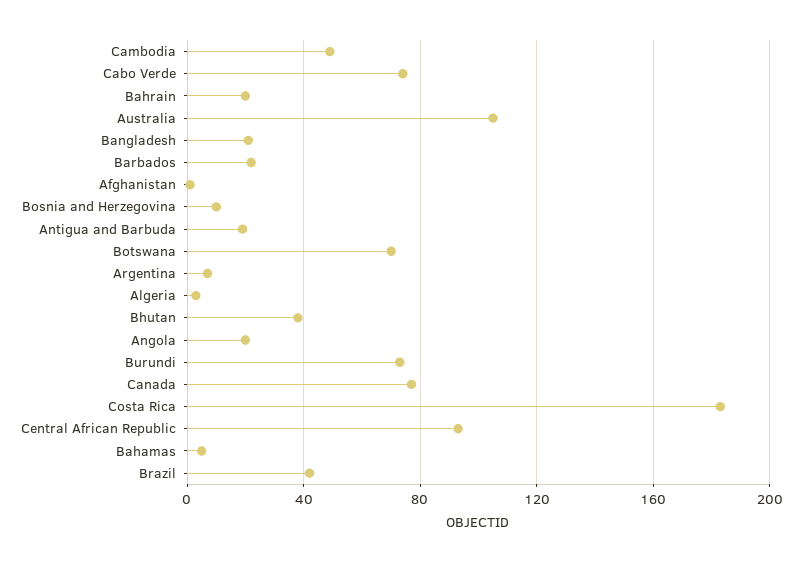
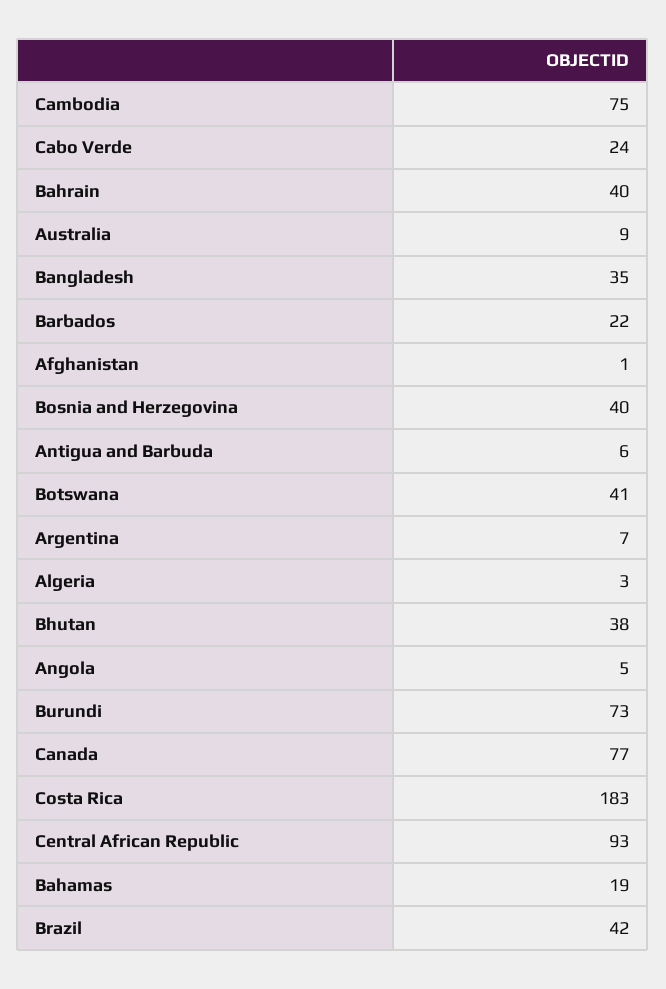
  {
-   "Cambodia": 50,
+   "Cambodia": 75,
-   "Cabo Verde": 75,
+   "Cabo Verde": 24,
-   "Bahrain": 20,
+   "Bahrain": 40,
-   "Australia": 105,
+   "Australia": 9,
-   "Bangladesh": 20,
+   "Bangladesh": 35,
    "Barbados": 22,
    "Afghanistan": 1,
-   "Bosnia and Herzegovina": 10,
+   "Bosnia and Herzegovina": 40,
-   "Antigua and Barbuda": 20,
+   "Antigua and Barbuda": 6,
-   "Botswana": 70,
+   "Botswana": 41,
    "Argentina": 7,
    "Algeria": 3,
    "Bhutan": 38,
-   "Angola": 20,
+   "Angola": 5,
    "Burundi": 73,
    "Canada": 77,
    "Costa Rica": 183,
    "Central African Republic": 93,
-   "Bahamas": 5,
+   "Bahamas": 19,
    "Brazil": 42
  }

